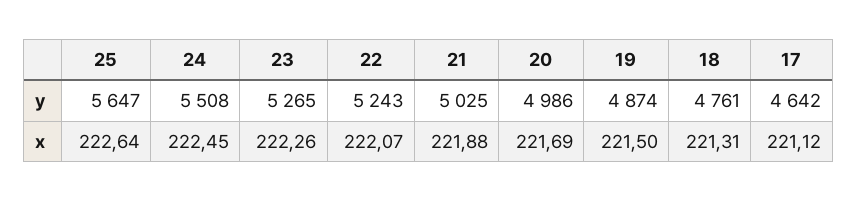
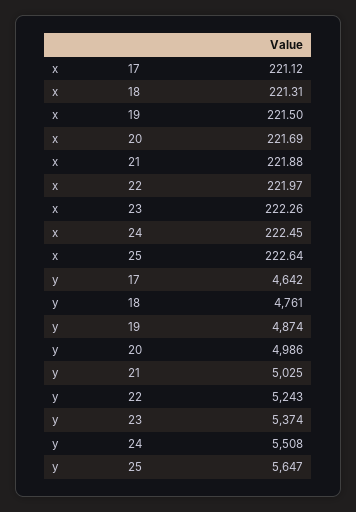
  {
    "25": {
      "y": 5647,
      "x": 222.64
    },
    "24": {
      "y": 5508,
      "x": 222.45
    },
    "23": {
-     "y": 5265,
+     "y": 5374,
      "x": 222.26
    },
    "22": {
      "y": 5243,
-     "x": 222.07
+     "x": 221.97
    },
    "21": {
      "y": 5025,
      "x": 221.88
    },
    "20": {
      "y": 4986,
      "x": 221.69
    },
    "19": {
      "y": 4874,
      "x": 221.5
    },
    "18": {
      "y": 4761,
      "x": 221.31
    },
    "17": {
      "y": 4642,
      "x": 221.12
    }
  }

